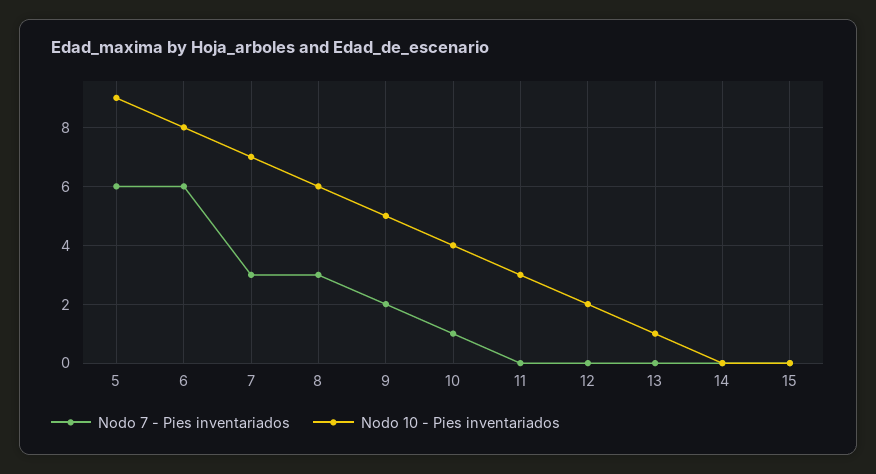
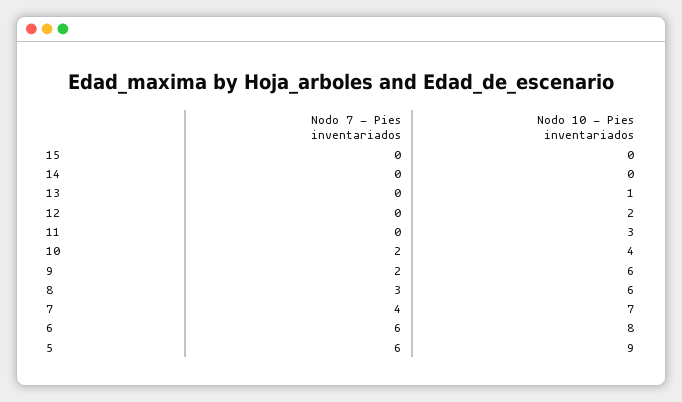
  {
    "Nodo 7 - Pies inventariados": {
      "5": 6,
      "6": 6,
-     "7": 3,
+     "7": 4,
      "8": 3,
      "9": 2,
-     "10": 1,
+     "10": 2,
      "11": 0,
      "12": 0,
      "13": 0,
      "14": 0,
      "15": 0
    },
    "Nodo 10 - Pies inventariados": {
      "5": 9,
      "6": 8,
      "7": 7,
      "8": 6,
-     "9": 5,
+     "9": 6,
      "10": 4,
      "11": 3,
      "12": 2,
      "13": 1,
      "14": 0,
      "15": 0
    }
  }

